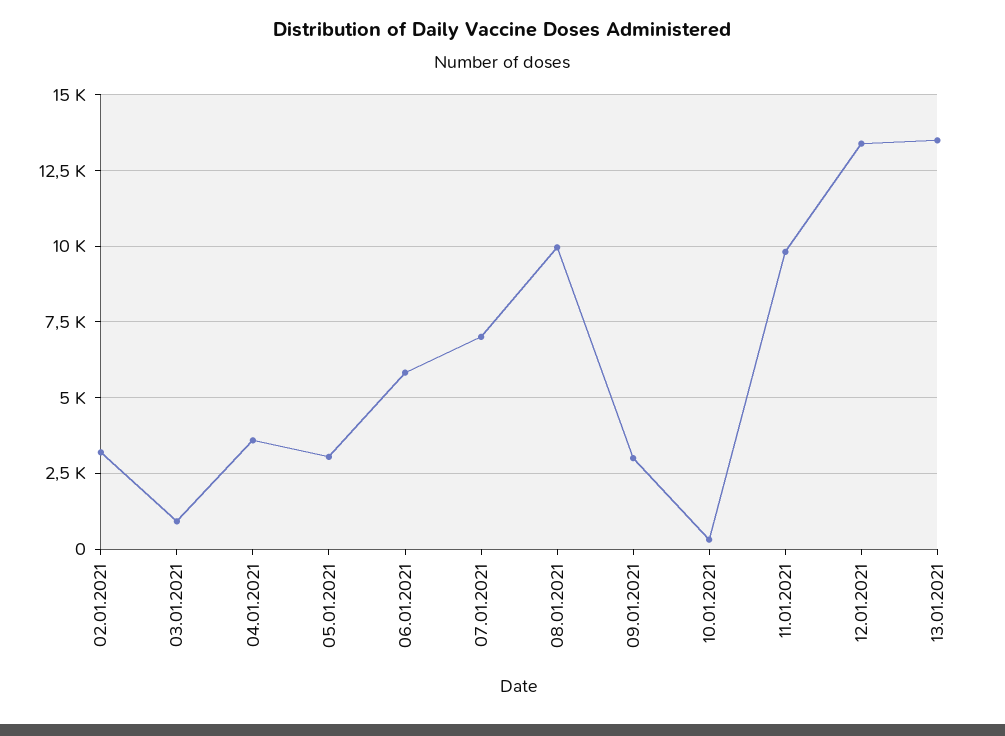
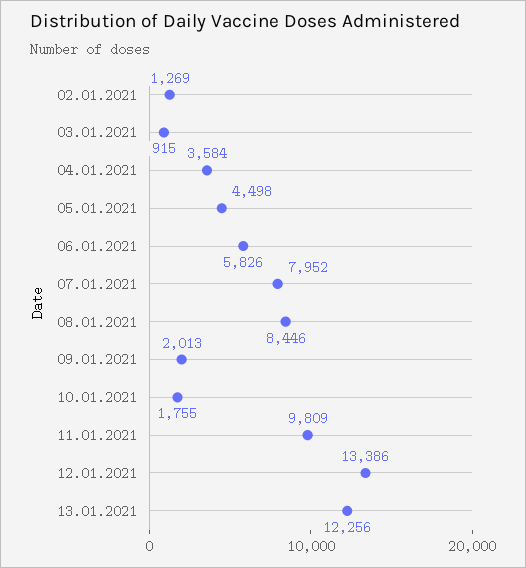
  {
-   "02.01.2021": 3250,
+   "02.01.2021": 1269,
    "03.01.2021": 915,
    "04.01.2021": 3584,
-   "05.01.2021": 3000,
+   "05.01.2021": 4498,
    "06.01.2021": 5826,
-   "07.01.2021": 7000,
+   "07.01.2021": 7952,
-   "08.01.2021": 10000,
+   "08.01.2021": 8446,
-   "09.01.2021": 3000,
+   "09.01.2021": 2013,
-   "10.01.2021": 250,
+   "10.01.2021": 1755,
    "11.01.2021": 9809,
    "12.01.2021": 13386,
-   "13.01.2021": 13500
+   "13.01.2021": 12256
  }

